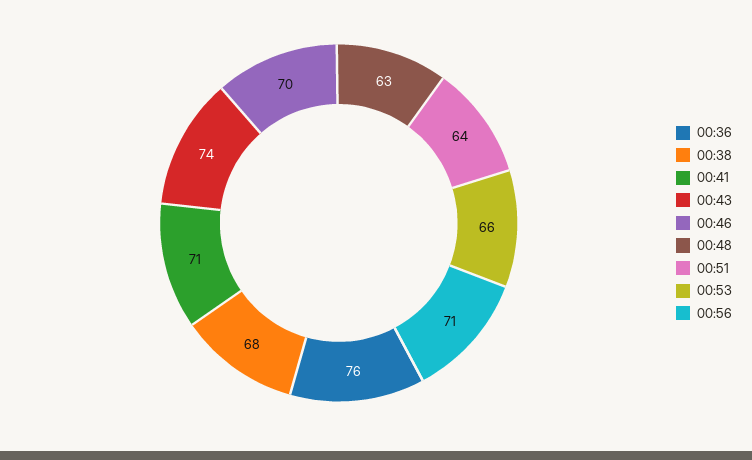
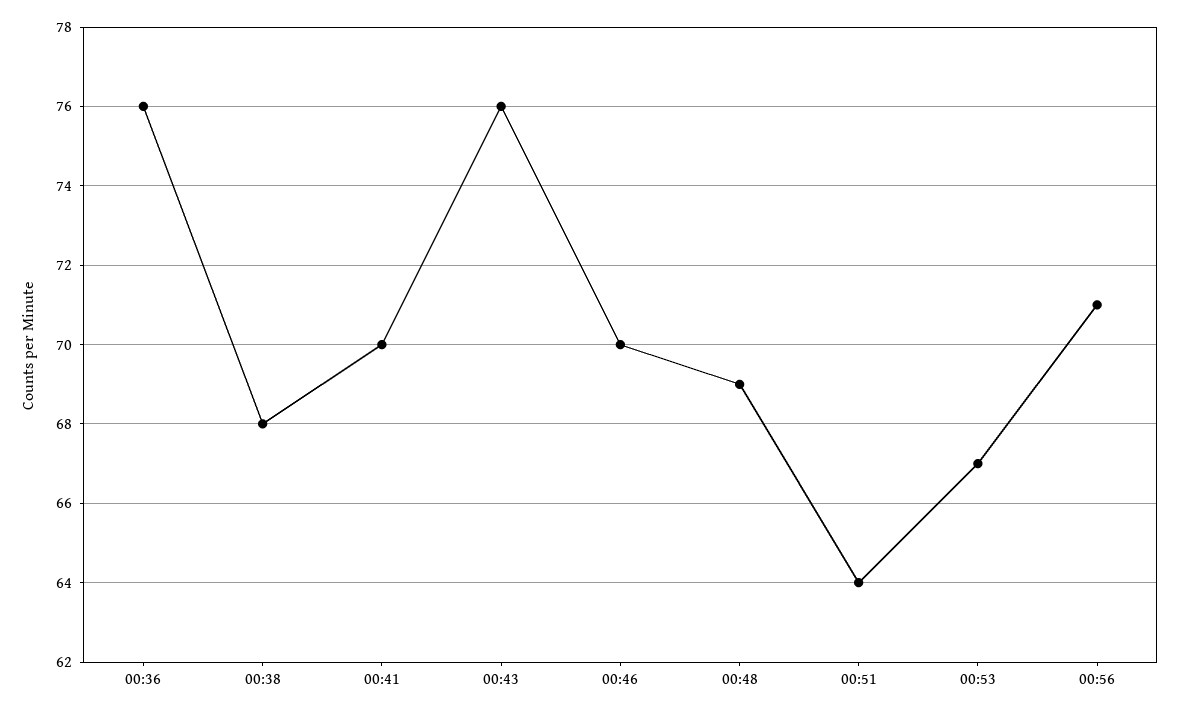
  {
    "00:36": 76,
    "00:38": 68,
-   "00:41": 71,
+   "00:41": 70,
-   "00:43": 74,
+   "00:43": 76,
    "00:46": 70,
-   "00:48": 63,
+   "00:48": 69,
    "00:51": 64,
-   "00:53": 66,
+   "00:53": 67,
    "00:56": 71
  }

